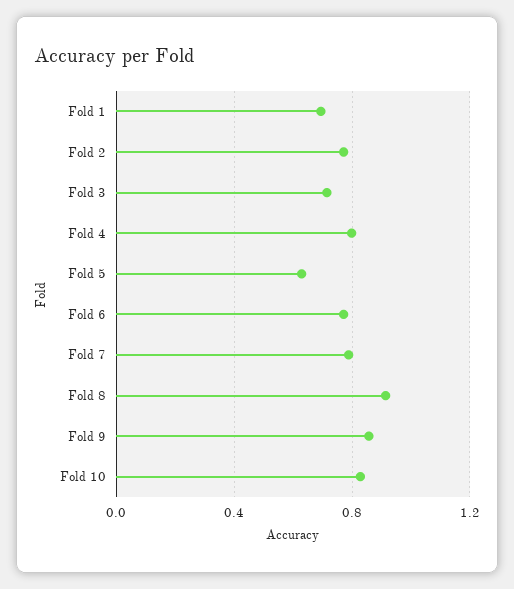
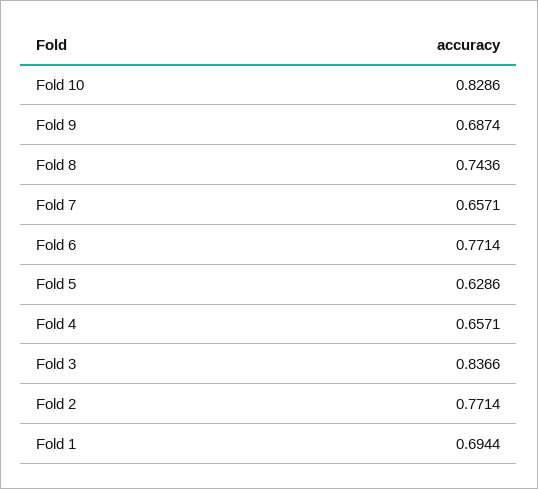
  {
    "Fold 1": 0.6944,
    "Fold 2": 0.7714,
-   "Fold 3": 0.7,
+   "Fold 3": 0.8366,
-   "Fold 4": 0.8,
+   "Fold 4": 0.6571,
    "Fold 5": 0.6286,
    "Fold 6": 0.7714,
-   "Fold 7": 0.8,
+   "Fold 7": 0.6571,
-   "Fold 8": 0.9,
+   "Fold 8": 0.7436,
-   "Fold 9": 0.85,
+   "Fold 9": 0.6874,
    "Fold 10": 0.8286
  }

